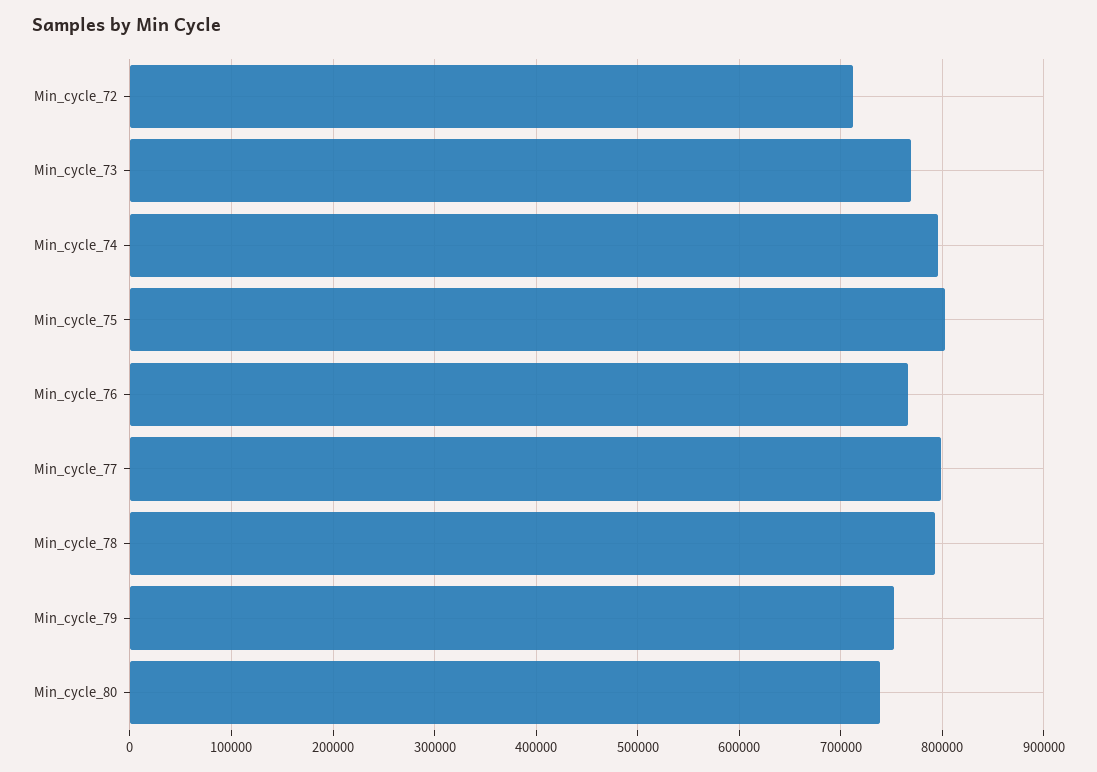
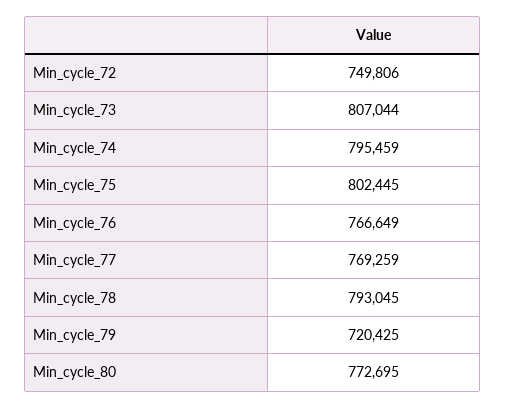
  {
-   "Min_cycle_72": 710000,
+   "Min_cycle_72": 749806,
-   "Min_cycle_73": 770000,
+   "Min_cycle_73": 807044,
    "Min_cycle_74": 795459,
    "Min_cycle_75": 802445,
    "Min_cycle_76": 766649,
-   "Min_cycle_77": 800000,
+   "Min_cycle_77": 769259,
    "Min_cycle_78": 793045,
-   "Min_cycle_79": 750000,
+   "Min_cycle_79": 720425,
-   "Min_cycle_80": 740000
+   "Min_cycle_80": 772695
  }

